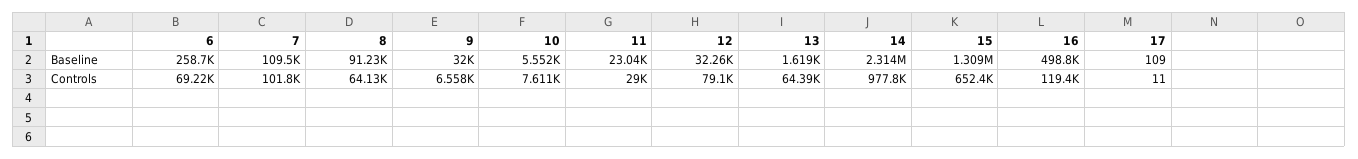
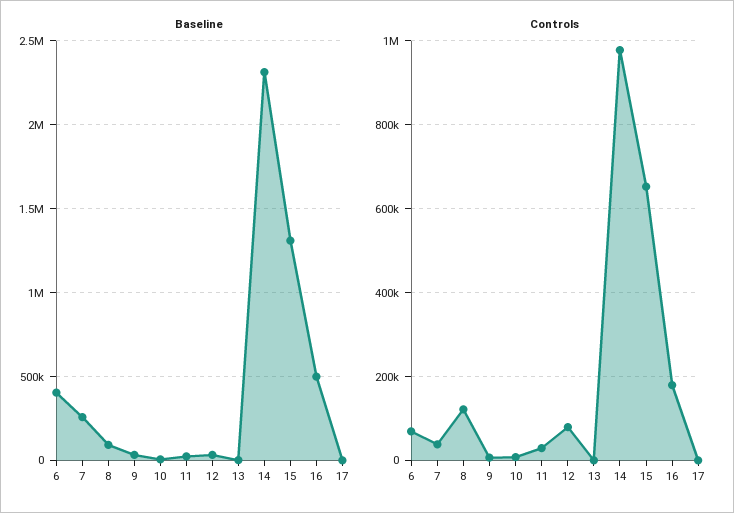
  {
    "Baseline": {
-     "6": 258700,
+     "6": 400000,
-     "7": 109500,
+     "7": 250000,
      "8": 91230,
      "9": 32000,
      "10": 5552,
      "11": 23040,
      "12": 32260,
      "13": 1619,
      "14": 2314000,
      "15": 1309000,
      "16": 498800,
      "17": 109
    },
    "Controls": {
      "6": 69220,
-     "7": 101800,
+     "7": 40000,
-     "8": 64130,
+     "8": 120000,
      "9": 6558,
      "10": 7611,
      "11": 29000,
      "12": 79100,
-     "13": 64390,
+     "13": 0,
      "14": 977800,
      "15": 652400,
-     "16": 119400,
+     "16": 180000,
      "17": 11
    }
  }

